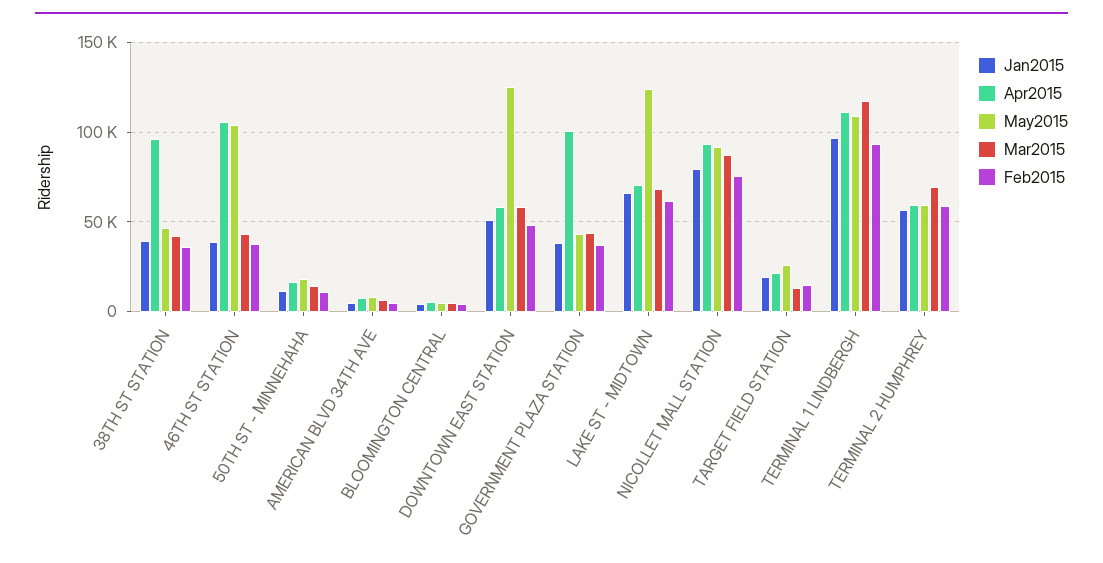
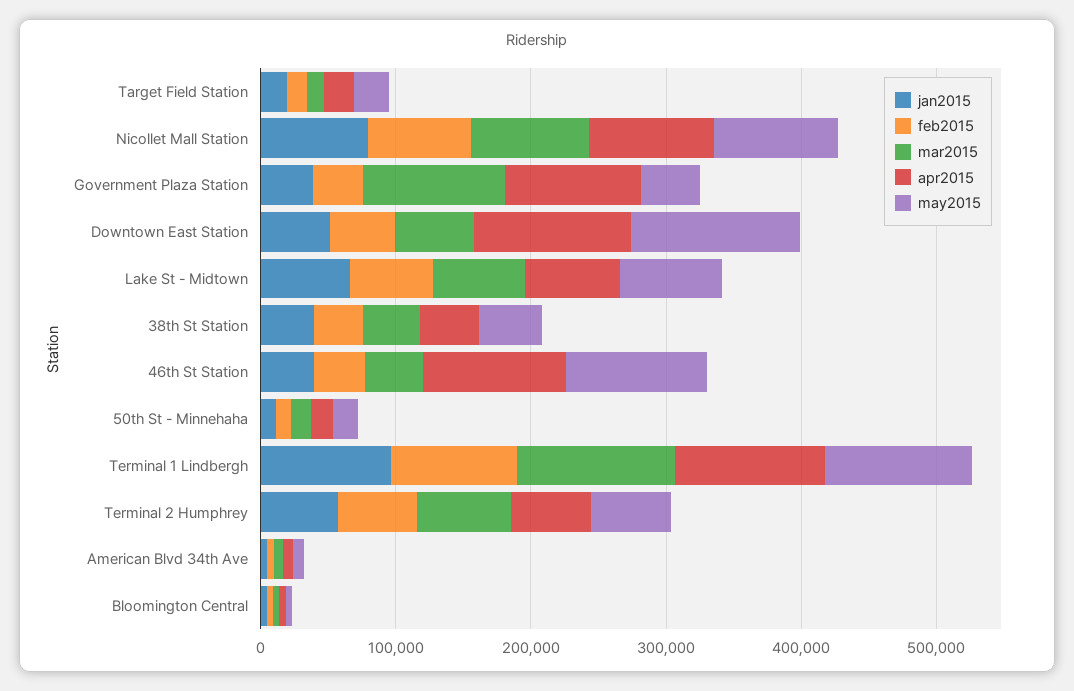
  {
    "Jan2015": {
      "38TH ST STATION": 40000,
      "46TH ST STATION": 40000,
      "50TH ST - MINNEHAHA": 10000,
      "AMERICAN BLVD 34TH AVE": 5000,
      "BLOOMINGTON CENTRAL": 5000,
      "DOWNTOWN EAST STATION": 50000,
      "GOVERNMENT PLAZA STATION": 40000,
      "LAKE ST - MIDTOWN": 65000,
      "NICOLLET MALL STATION": 80000,
      "TARGET FIELD STATION": 20000,
      "TERMINAL 1 LINDBERGH": 95000,
      "TERMINAL 2 HUMPHREY": 55000
    },
    "Apr2015": {
-     "38TH ST STATION": 95000,
+     "38TH ST STATION": 40000,
      "46TH ST STATION": 105000,
      "50TH ST - MINNEHAHA": 15000,
      "AMERICAN BLVD 34TH AVE": 10000,
      "BLOOMINGTON CENTRAL": 5000,
-     "DOWNTOWN EAST STATION": 60000,
+     "DOWNTOWN EAST STATION": 120000,
      "GOVERNMENT PLAZA STATION": 100000,
      "LAKE ST - MIDTOWN": 70000,
      "NICOLLET MALL STATION": 95000,
      "TARGET FIELD STATION": 20000,
      "TERMINAL 1 LINDBERGH": 110000,
      "TERMINAL 2 HUMPHREY": 60000
    },
    "May2015": {
      "38TH ST STATION": 45000,
      "46TH ST STATION": 105000,
      "50TH ST - MINNEHAHA": 20000,
      "AMERICAN BLVD 34TH AVE": 10000,
      "BLOOMINGTON CENTRAL": 5000,
      "DOWNTOWN EAST STATION": 125000,
      "GOVERNMENT PLAZA STATION": 45000,
-     "LAKE ST - MIDTOWN": 125000,
+     "LAKE ST - MIDTOWN": 80000,
      "NICOLLET MALL STATION": 90000,
      "TARGET FIELD STATION": 25000,
      "TERMINAL 1 LINDBERGH": 110000,
      "TERMINAL 2 HUMPHREY": 60000
    },
    "Mar2015": {
      "38TH ST STATION": 40000,
      "46TH ST STATION": 45000,
      "50TH ST - MINNEHAHA": 15000,
      "AMERICAN BLVD 34TH AVE": 5000,
      "BLOOMINGTON CENTRAL": 5000,
      "DOWNTOWN EAST STATION": 60000,
-     "GOVERNMENT PLAZA STATION": 45000,
+     "GOVERNMENT PLAZA STATION": 100000,
      "LAKE ST - MIDTOWN": 70000,
      "NICOLLET MALL STATION": 85000,
      "TARGET FIELD STATION": 15000,
      "TERMINAL 1 LINDBERGH": 115000,
      "TERMINAL 2 HUMPHREY": 70000
    },
    "Feb2015": {
      "38TH ST STATION": 35000,
      "46TH ST STATION": 40000,
      "50TH ST - MINNEHAHA": 10000,
      "AMERICAN BLVD 34TH AVE": 5000,
      "BLOOMINGTON CENTRAL": 5000,
      "DOWNTOWN EAST STATION": 50000,
      "GOVERNMENT PLAZA STATION": 35000,
      "LAKE ST - MIDTOWN": 60000,
      "NICOLLET MALL STATION": 75000,
      "TARGET FIELD STATION": 15000,
      "TERMINAL 1 LINDBERGH": 95000,
      "TERMINAL 2 HUMPHREY": 60000
    }
  }

